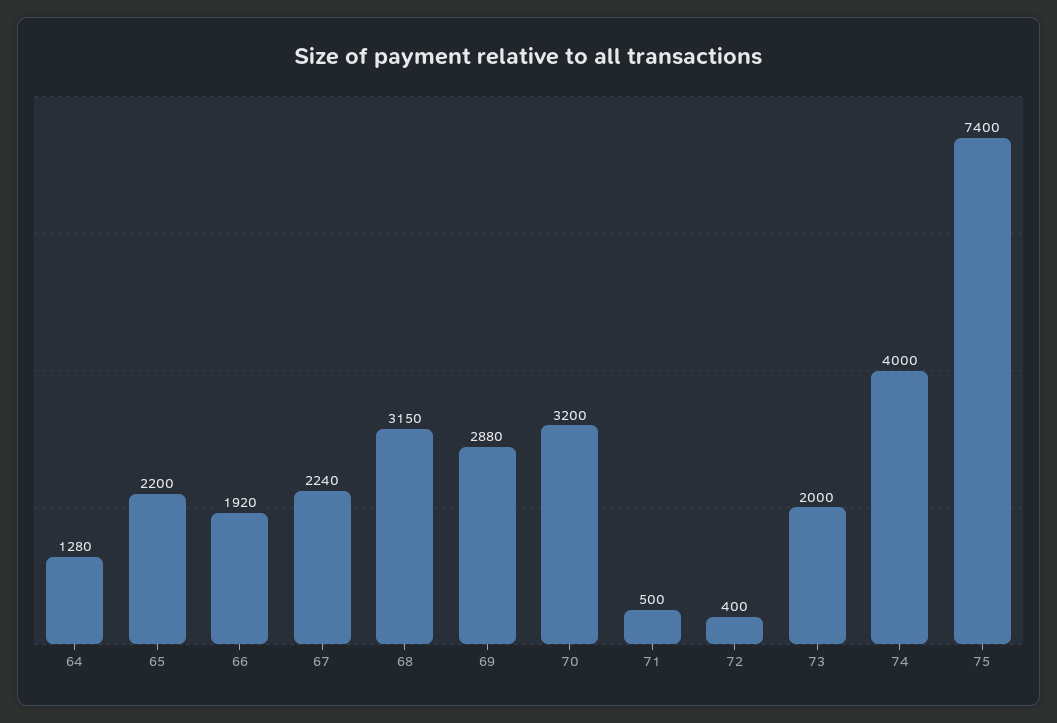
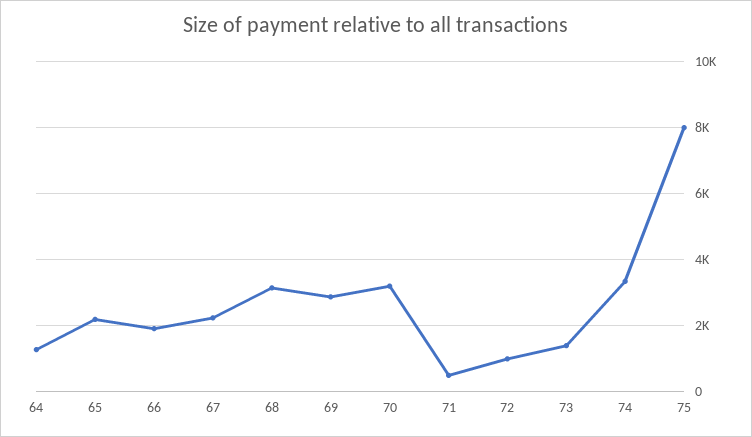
  {
    "64": 1280,
    "65": 2200,
    "66": 1920,
    "67": 2240,
    "68": 3150,
    "69": 2880,
    "70": 3200,
    "71": 500,
-   "72": 400,
+   "72": 1000,
-   "73": 2000,
+   "73": 1400,
-   "74": 4000,
+   "74": 3400,
-   "75": 7400
+   "75": 8000
  }

